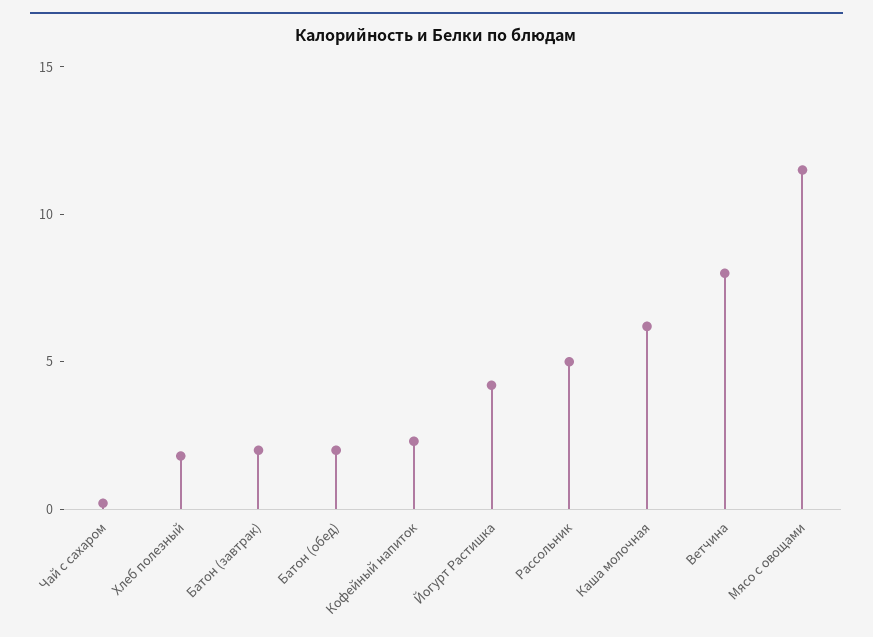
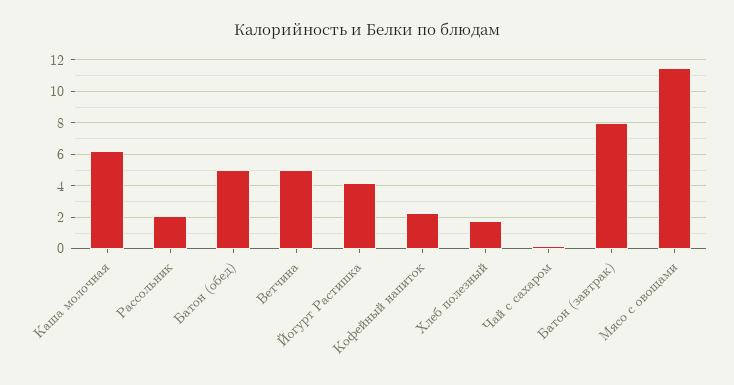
  {
    "Чай с сахаром": 0,
    "Хлеб полезный": 2,
-   "Батон (завтрак)": 2,
+   "Батон (завтрак)": 8,
-   "Батон (обед)": 2,
+   "Батон (обед)": 5,
    "Кофейный напиток": 2.5,
    "Йогурт Растишка": 4,
-   "Рассольник": 5,
+   "Рассольник": 2,
    "Каша молочная": 6,
-   "Ветчина": 8,
+   "Ветчина": 5,
    "Мясо с овощами": 11.5
  }

